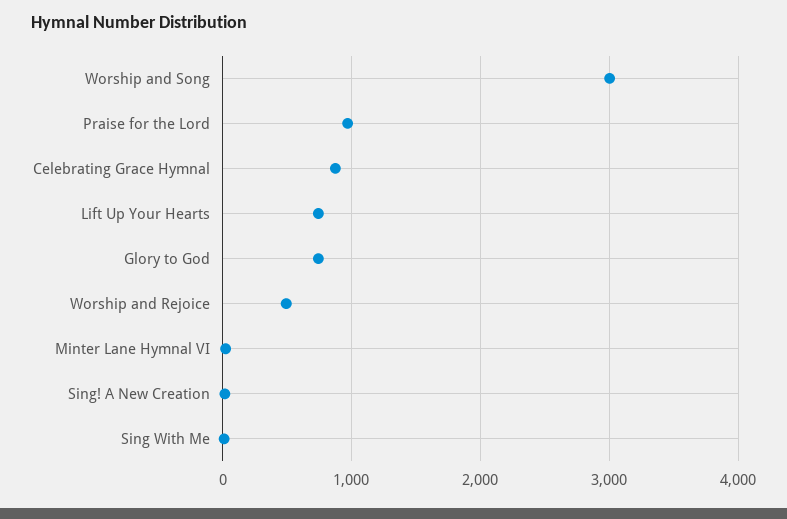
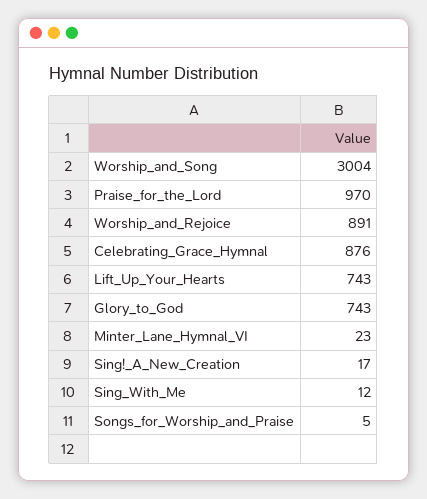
  {
    "Worship and Song": 3004,
    "Praise for the Lord": 970,
    "Celebrating Grace Hymnal": 876,
    "Lift Up Your Hearts": 743,
    "Glory to God": 743,
-   "Worship and Rejoice": 500,
+   "Worship and Rejoice": 891,
    "Minter Lane Hymnal VI": 23,
    "Sing! A New Creation": 17,
-   "Sing With Me": 12
+   "Sing With Me": 12,
+   "Songs_for_Worship_and_Praise": 5
  }

